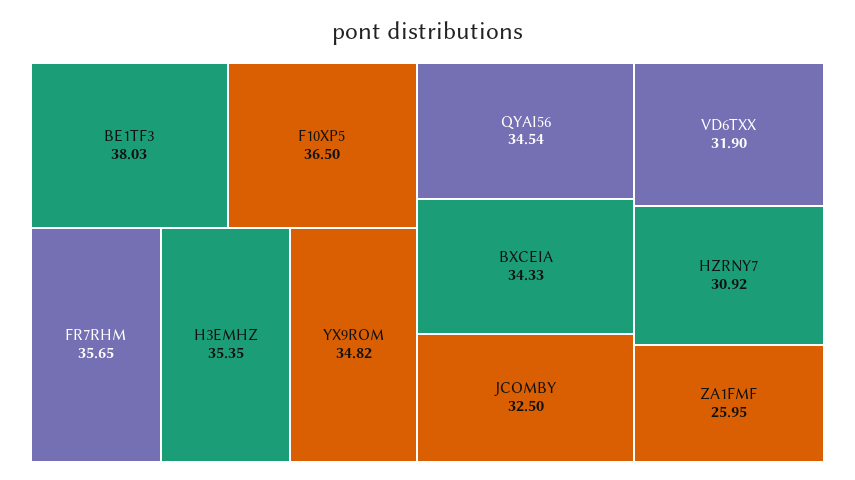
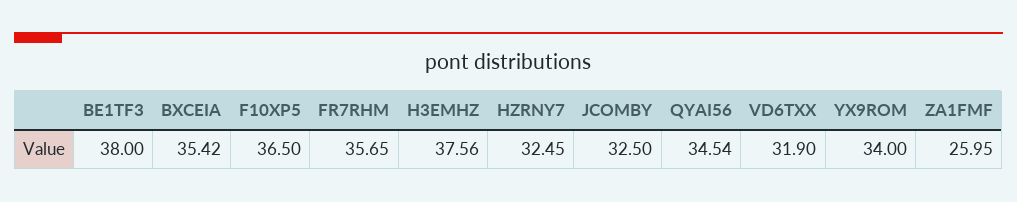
  {
-   "BE1TF3": 38.03,
+   "BE1TF3": 38,
    "F10XP5": 36.5,
    "FR7RHM": 35.65,
-   "H3EMHZ": 35.35,
+   "H3EMHZ": 37.56,
-   "YX9ROM": 34.82,
+   "YX9ROM": 34,
    "QYAI56": 34.54,
-   "BXCEIA": 34.33,
+   "BXCEIA": 35.42,
    "JCOMBY": 32.5,
    "VD6TXX": 31.9,
-   "HZRNY7": 30.92,
+   "HZRNY7": 32.45,
    "ZA1FMF": 25.95
  }

